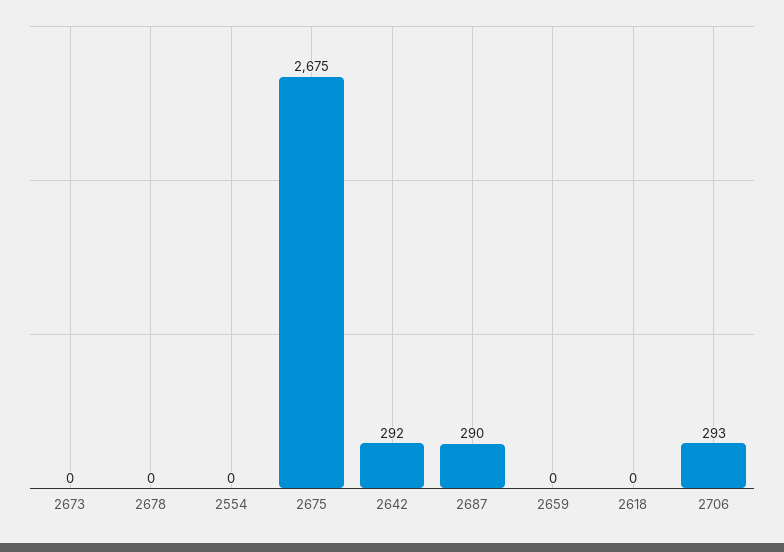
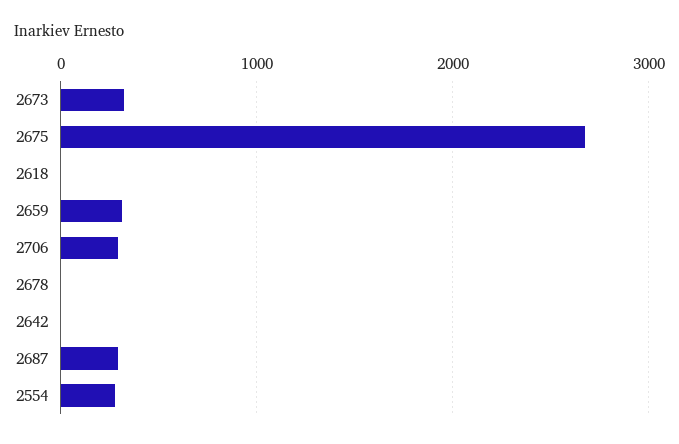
  {
-   "2673": 0,
+   "2673": 300,
    "2678": 0,
-   "2554": 0,
+   "2554": 300,
    "2675": 2675,
-   "2642": 292,
+   "2642": 0,
    "2687": 290,
-   "2659": 0,
+   "2659": 300,
    "2618": 0,
    "2706": 293
  }

